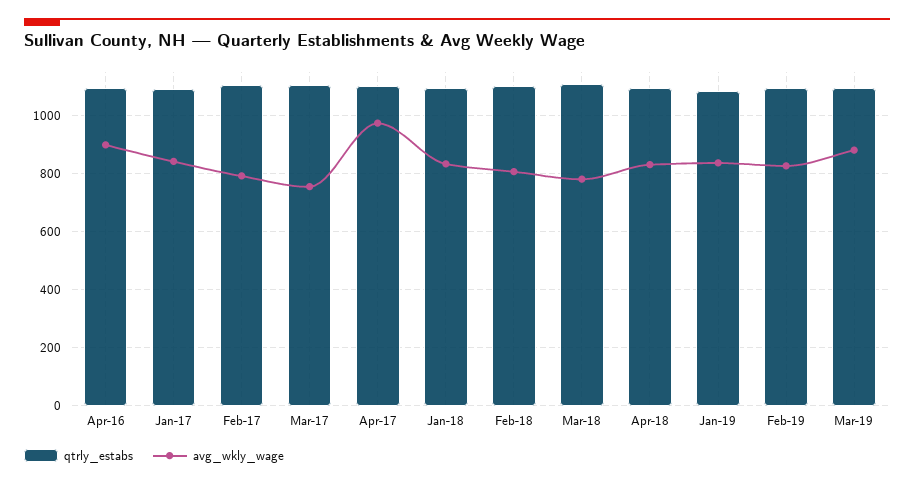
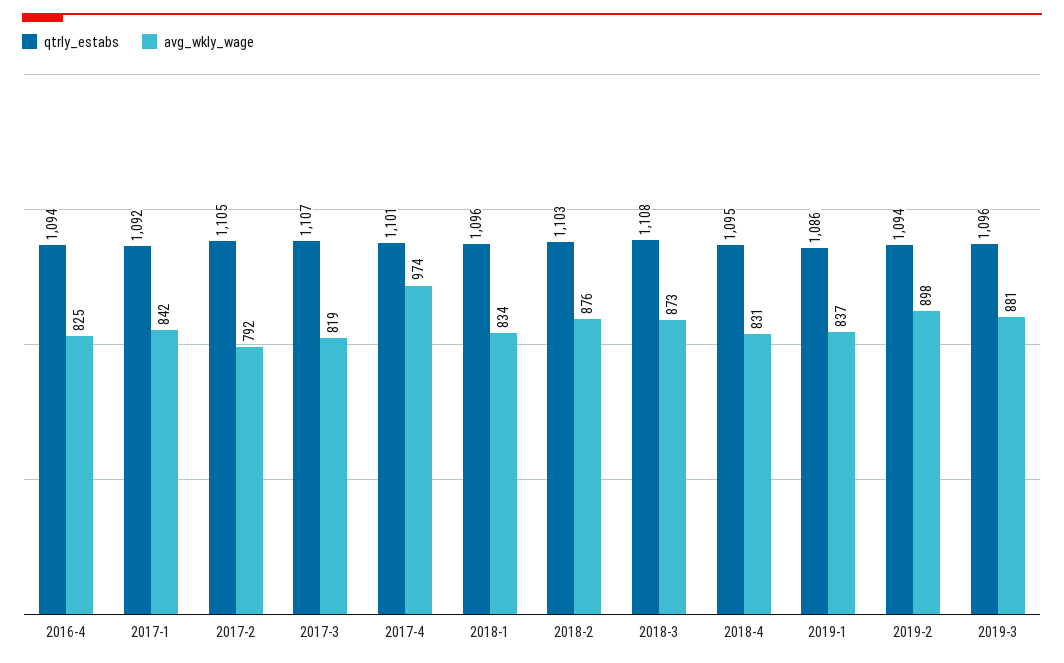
  {
    "qtrly_estabs": {
      "Apr-16": 1094,
      "Jan-17": 1092,
      "Feb-17": 1105,
      "Mar-17": 1107,
      "Apr-17": 1101,
      "Jan-18": 1096,
      "Feb-18": 1103,
      "Mar-18": 1108,
      "Apr-18": 1095,
      "Jan-19": 1086,
      "Feb-19": 1094,
      "Mar-19": 1096
    },
    "avg_wkly_wage": {
-     "Apr-16": 900,
+     "Apr-16": 825,
      "Jan-17": 842,
      "Feb-17": 792,
-     "Mar-17": 750,
+     "Mar-17": 819,
      "Apr-17": 974,
      "Jan-18": 834,
-     "Feb-18": 800,
+     "Feb-18": 876,
-     "Mar-18": 775,
+     "Mar-18": 873,
      "Apr-18": 831,
      "Jan-19": 837,
-     "Feb-19": 825,
+     "Feb-19": 898,
      "Mar-19": 881
    }
  }

